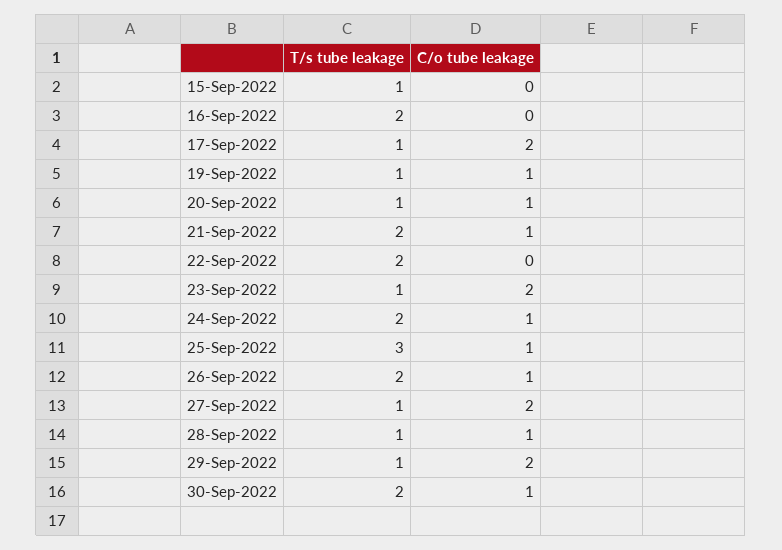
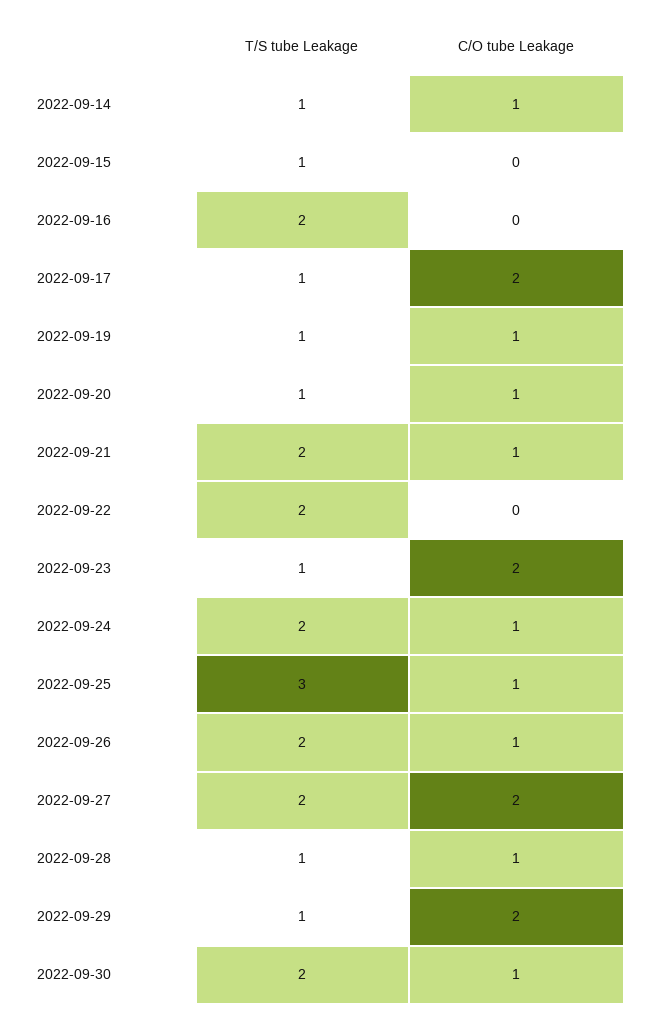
  {
    "T/s tube leakage": {
      "15-Sep-2022": 1,
      "16-Sep-2022": 2,
      "17-Sep-2022": 1,
      "19-Sep-2022": 1,
      "20-Sep-2022": 1,
      "21-Sep-2022": 2,
      "22-Sep-2022": 2,
      "23-Sep-2022": 1,
      "24-Sep-2022": 2,
      "25-Sep-2022": 3,
      "26-Sep-2022": 2,
-     "27-Sep-2022": 1,
+     "27-Sep-2022": 2,
      "28-Sep-2022": 1,
      "29-Sep-2022": 1,
-     "30-Sep-2022": 2
+     "30-Sep-2022": 2,
+     "2022-09-14": 1
    },
    "C/o tube leakage": {
      "15-Sep-2022": 0,
      "16-Sep-2022": 0,
      "17-Sep-2022": 2,
      "19-Sep-2022": 1,
      "20-Sep-2022": 1,
      "21-Sep-2022": 1,
      "22-Sep-2022": 0,
      "23-Sep-2022": 2,
      "24-Sep-2022": 1,
      "25-Sep-2022": 1,
      "26-Sep-2022": 1,
      "27-Sep-2022": 2,
      "28-Sep-2022": 1,
      "29-Sep-2022": 2,
-     "30-Sep-2022": 1
+     "30-Sep-2022": 1,
+     "2022-09-14": 1
    }
  }

